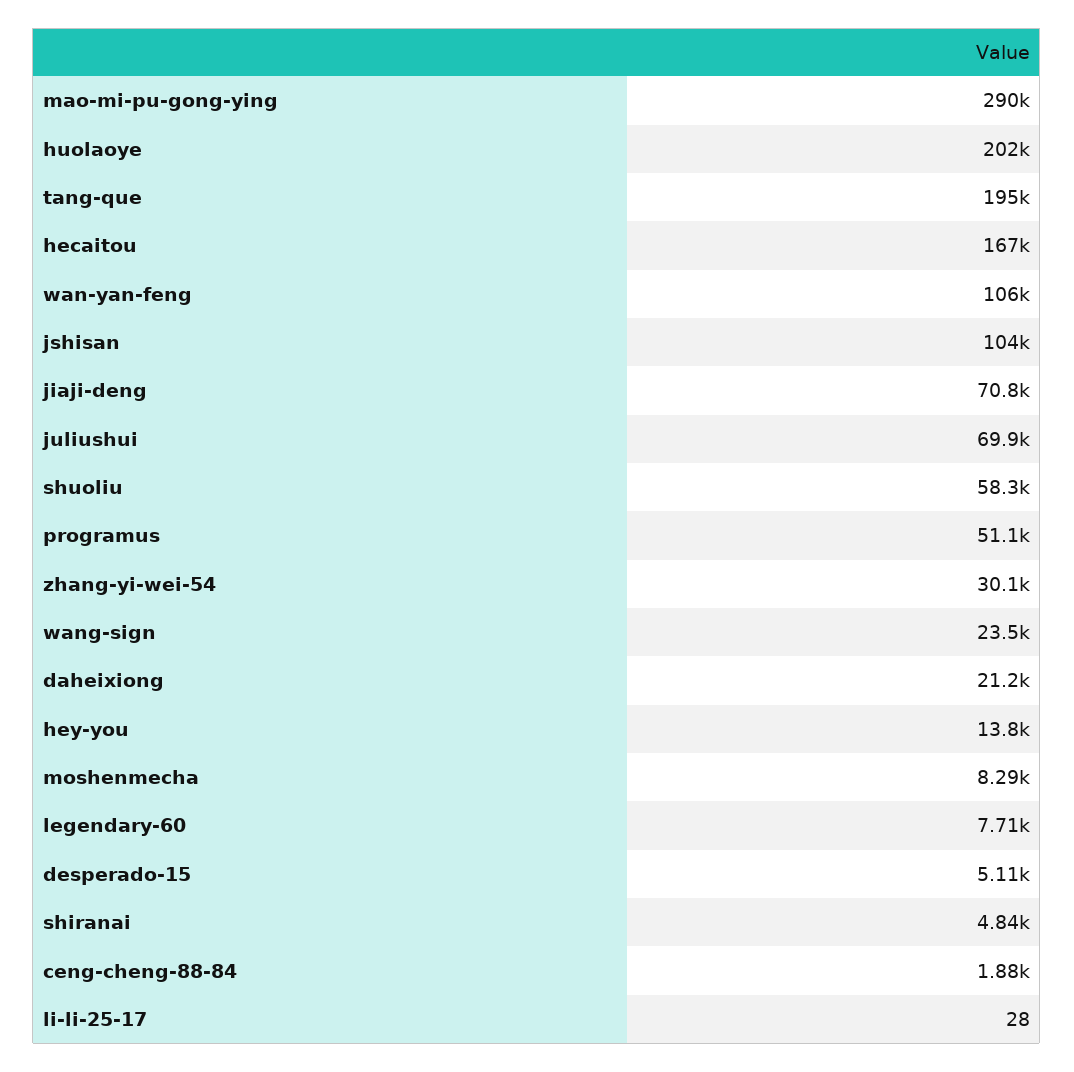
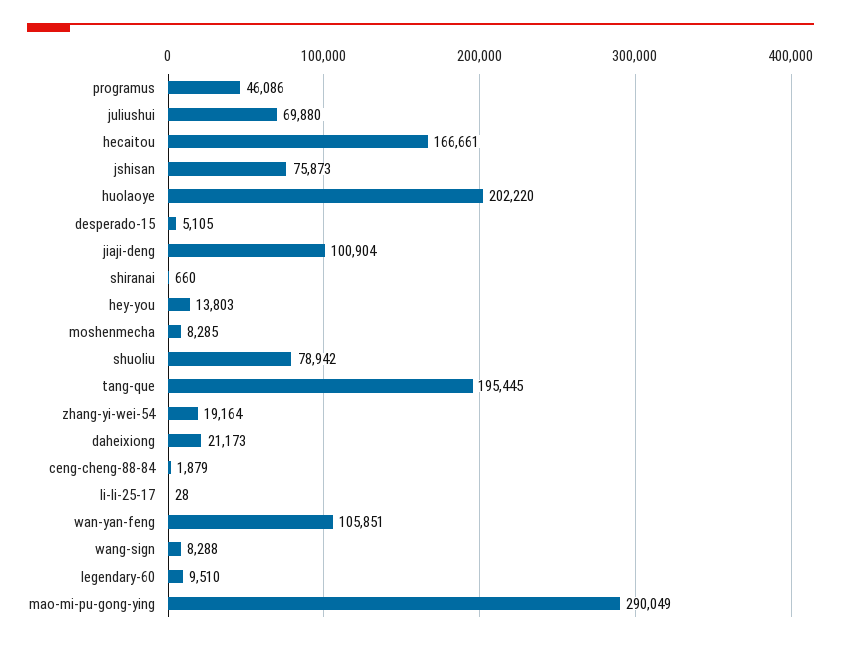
  {
    "mao-mi-pu-gong-ying": 290049,
    "huolaoye": 202220,
    "tang-que": 195445,
    "hecaitou": 166661,
    "wan-yan-feng": 105851,
-   "jshisan": 104000,
+   "jshisan": 75873,
-   "jiaji-deng": 70800,
+   "jiaji-deng": 100904,
    "juliushui": 69880,
-   "shuoliu": 58300,
+   "shuoliu": 78942,
-   "programus": 51100,
+   "programus": 46086,
-   "zhang-yi-wei-54": 30100,
+   "zhang-yi-wei-54": 19164,
-   "wang-sign": 23500,
+   "wang-sign": 8288,
    "daheixiong": 21173,
    "hey-you": 13803,
    "moshenmecha": 8285,
-   "legendary-60": 7710,
+   "legendary-60": 9510,
    "desperado-15": 5105,
-   "shiranai": 4840,
+   "shiranai": 660,
    "ceng-cheng-88-84": 1879,
    "li-li-25-17": 28
  }

